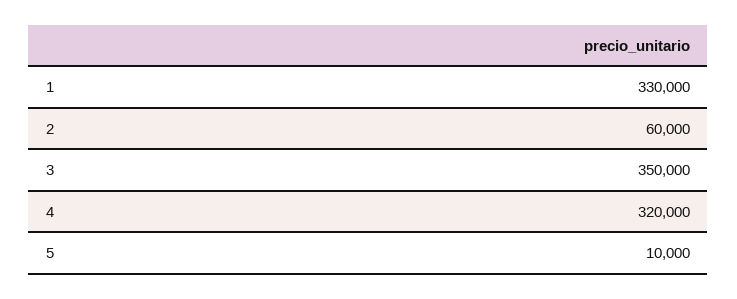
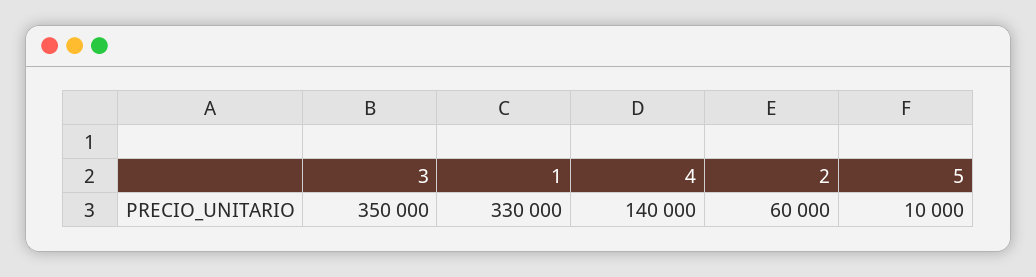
  {
    "1": 330000,
    "2": 60000,
    "3": 350000,
-   "4": 320000,
+   "4": 140000,
    "5": 10000
  }

